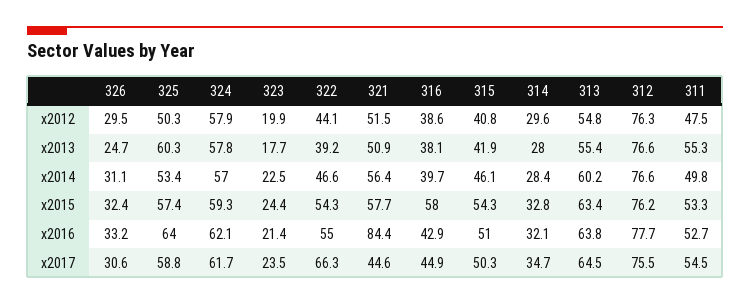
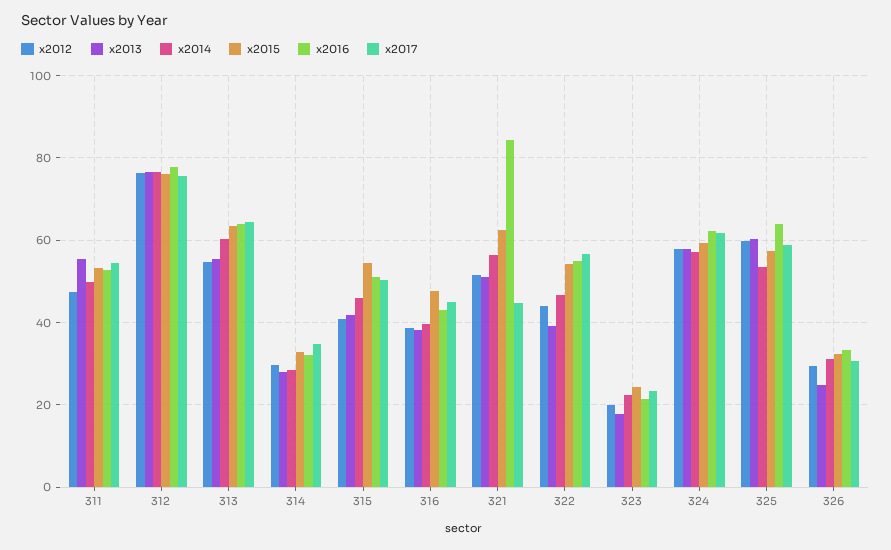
  {
    "x2012": {
      "326": 29.5,
-     "325": 50.3,
+     "325": 60,
      "324": 57.9,
      "323": 19.9,
      "322": 44.1,
      "321": 51.5,
      "316": 38.6,
      "315": 40.8,
      "314": 29.6,
      "313": 54.8,
      "312": 76.3,
      "311": 47.5
    },
    "x2013": {
      "326": 24.7,
      "325": 60.3,
      "324": 57.8,
      "323": 17.7,
      "322": 39.2,
      "321": 50.9,
      "316": 38.1,
      "315": 41.9,
      "314": 28,
      "313": 55.4,
      "312": 76.6,
      "311": 55.3
    },
    "x2014": {
      "326": 31.1,
      "325": 53.4,
      "324": 57,
      "323": 22.5,
      "322": 46.6,
      "321": 56.4,
      "316": 39.7,
      "315": 46.1,
      "314": 28.4,
      "313": 60.2,
      "312": 76.6,
      "311": 49.8
    },
    "x2015": {
      "326": 32.4,
      "325": 57.4,
      "324": 59.3,
      "323": 24.4,
      "322": 54.3,
-     "321": 57.7,
+     "321": 62,
-     "316": 58,
+     "316": 48,
      "315": 54.3,
      "314": 32.8,
      "313": 63.4,
      "312": 76.2,
      "311": 53.3
    },
    "x2016": {
      "326": 33.2,
      "325": 64,
      "324": 62.1,
      "323": 21.4,
      "322": 55,
      "321": 84.4,
      "316": 42.9,
      "315": 51,
      "314": 32.1,
      "313": 63.8,
      "312": 77.7,
      "311": 52.7
    },
    "x2017": {
      "326": 30.6,
      "325": 58.8,
      "324": 61.7,
      "323": 23.5,
-     "322": 66.3,
+     "322": 56,
      "321": 44.6,
      "316": 44.9,
      "315": 50.3,
      "314": 34.7,
      "313": 64.5,
      "312": 75.5,
      "311": 54.5
    }
  }

